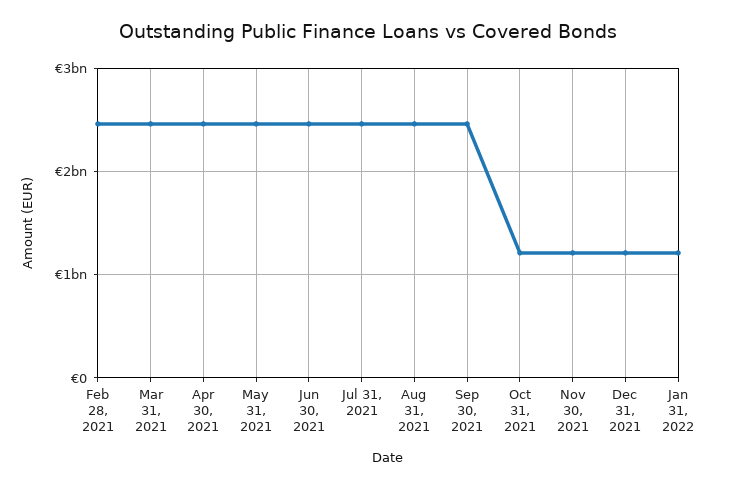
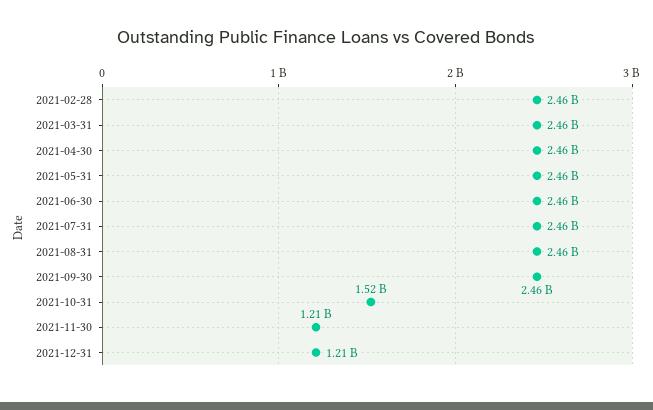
  {
    "Feb 28, 2021": 2460000000,
    "Mar 31, 2021": 2460000000,
    "Apr 30, 2021": 2460000000,
    "May 31, 2021": 2460000000,
    "Jun 30, 2021": 2460000000,
    "Jul 31, 2021": 2460000000,
    "Aug 31, 2021": 2460000000,
    "Sep 30, 2021": 2460000000,
-   "Oct 31, 2021": 1200000000,
+   "Oct 31, 2021": 1520000000,
    "Nov 30, 2021": 1210000000,
-   "Dec 31, 2021": 1210000000,
+   "Dec 31, 2021": 1210000000
-   "Jan 31, 2022": 1200000000
  }

